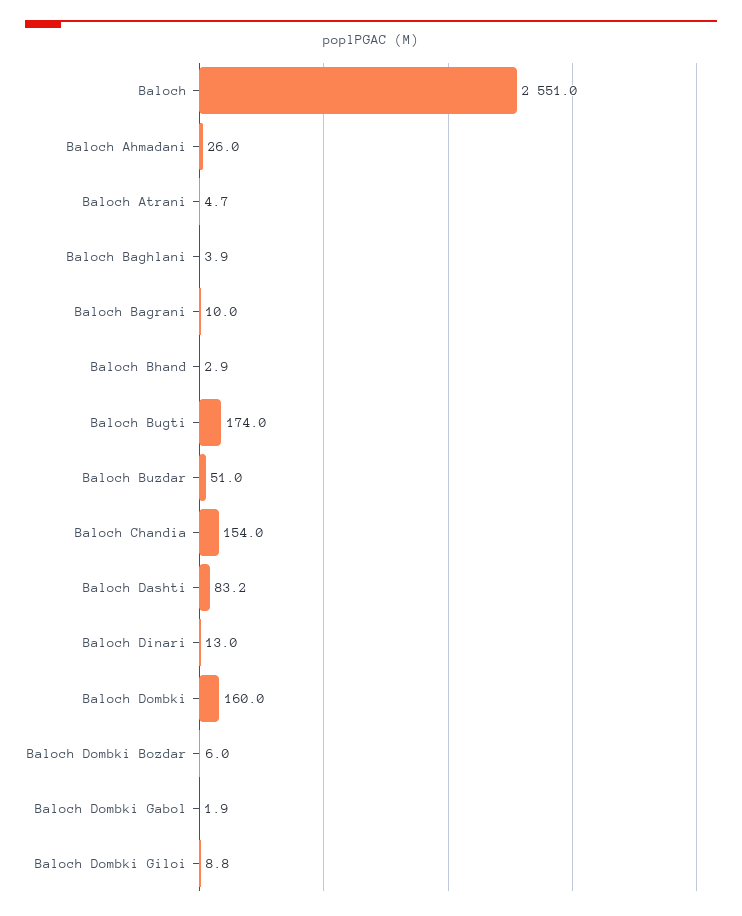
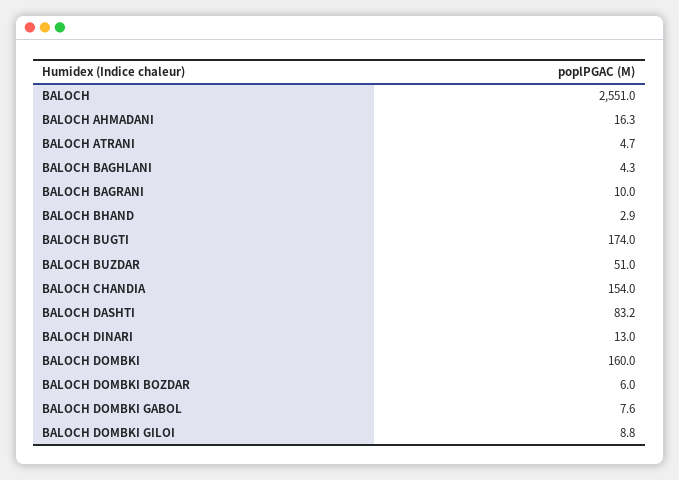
  {
    "Baloch": 2551,
-   "Baloch Ahmadani": 26,
+   "Baloch Ahmadani": 16.3,
    "Baloch Atrani": 4.7,
-   "Baloch Baghlani": 3.9,
+   "Baloch Baghlani": 4.3,
    "Baloch Bagrani": 10,
    "Baloch Bhand": 2.9,
    "Baloch Bugti": 174,
    "Baloch Buzdar": 51,
    "Baloch Chandia": 154,
    "Baloch Dashti": 83.2,
    "Baloch Dinari": 13,
    "Baloch Dombki": 160,
    "Baloch Dombki Bozdar": 6,
-   "Baloch Dombki Gabol": 1.9,
+   "Baloch Dombki Gabol": 7.6,
    "Baloch Dombki Giloi": 8.8
  }

